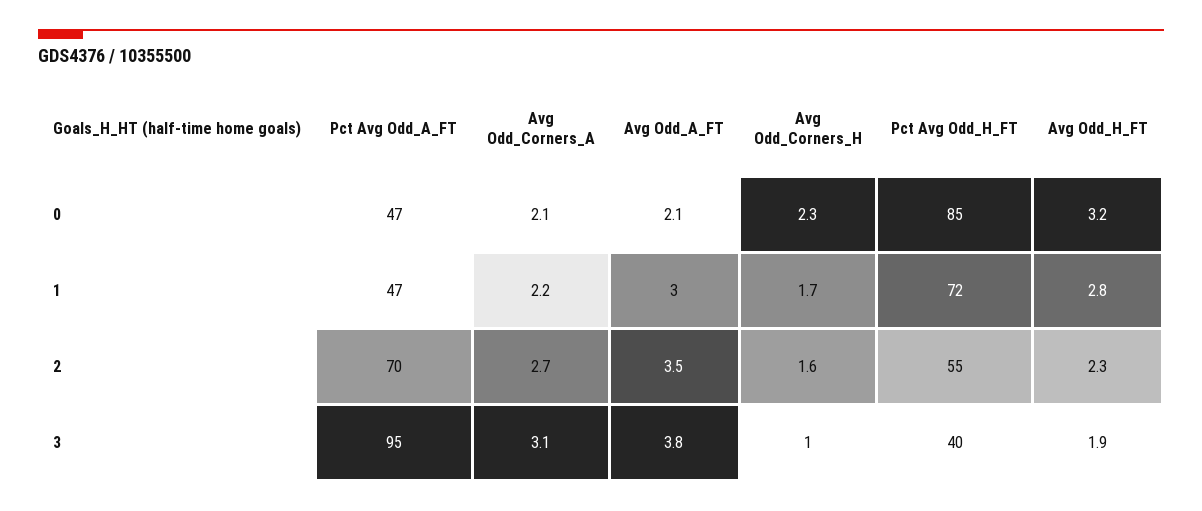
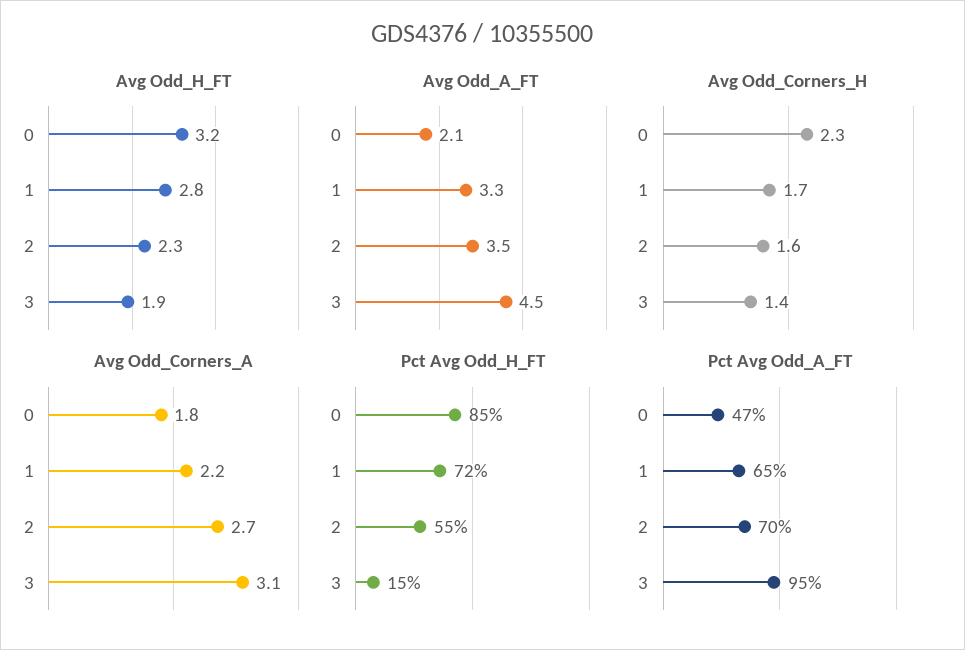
  {
    "Pct Avg Odd_A_FT": {
      "0": 47,
-     "1": 47,
+     "1": 65,
      "2": 70,
      "3": 95
    },
    "Avg Odd_Corners_A": {
-     "0": 2.1,
+     "0": 1.8,
      "1": 2.2,
      "2": 2.7,
      "3": 3.1
    },
    "Avg Odd_A_FT": {
      "0": 2.1,
-     "1": 3,
+     "1": 3.3,
      "2": 3.5,
-     "3": 3.8
+     "3": 4.5
    },
    "Avg Odd_Corners_H": {
      "0": 2.3,
      "1": 1.7,
      "2": 1.6,
-     "3": 1
+     "3": 1.4
    },
    "Pct Avg Odd_H_FT": {
      "0": 85,
      "1": 72,
      "2": 55,
-     "3": 40
+     "3": 15
    },
    "Avg Odd_H_FT": {
      "0": 3.2,
      "1": 2.8,
      "2": 2.3,
      "3": 1.9
    }
  }

